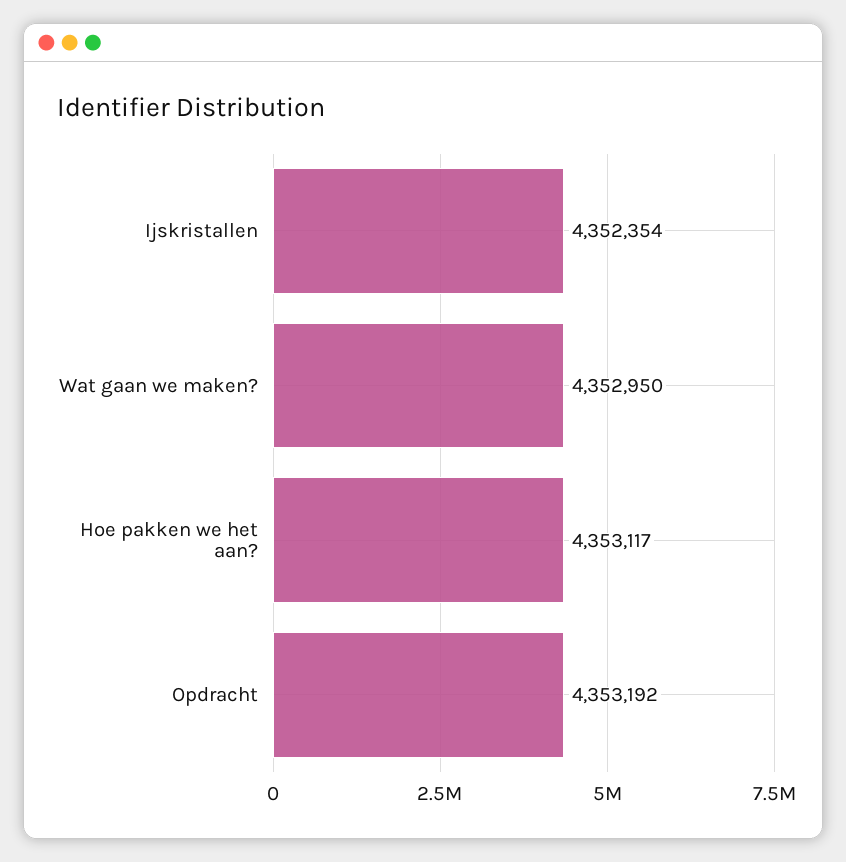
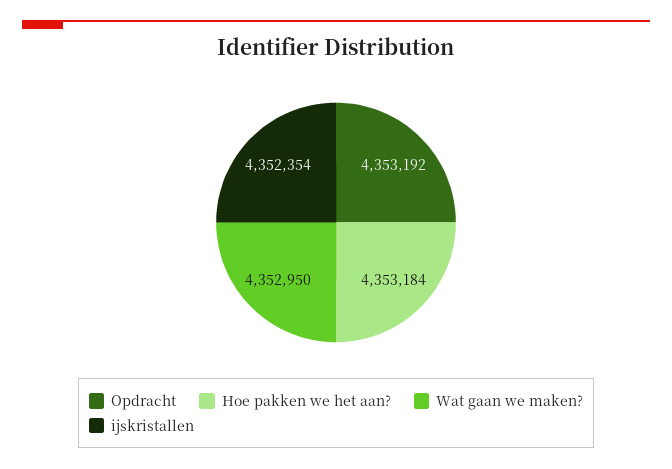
  {
    "Ijskristallen": 4352354,
    "Wat gaan we maken?": 4352950,
-   "Hoe pakken we het aan?": 4353117,
+   "Hoe pakken we het aan?": 4353184,
    "Opdracht": 4353192
  }

